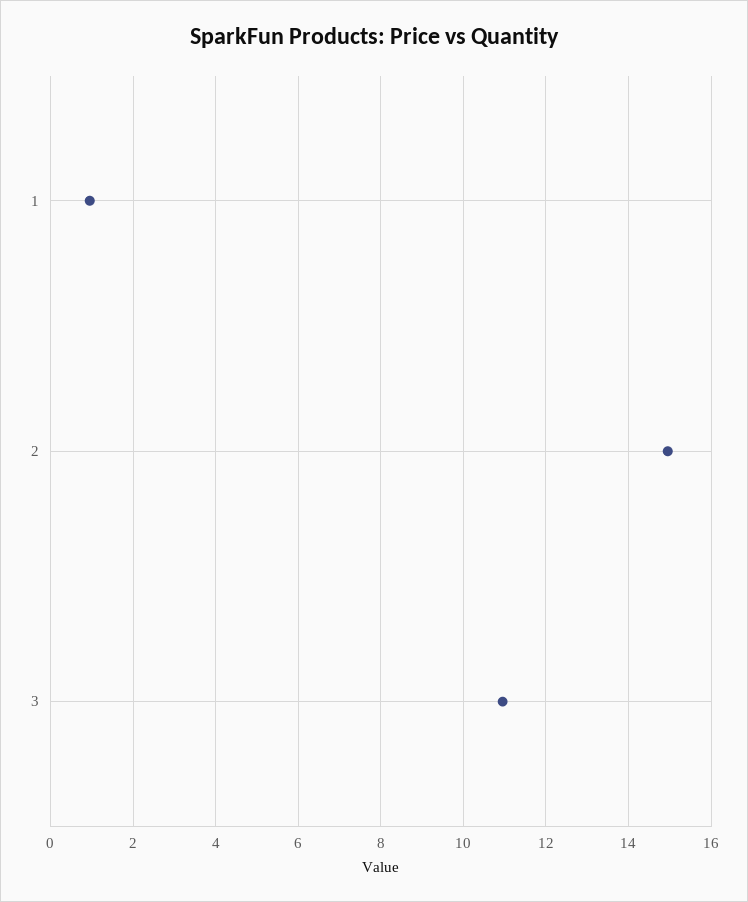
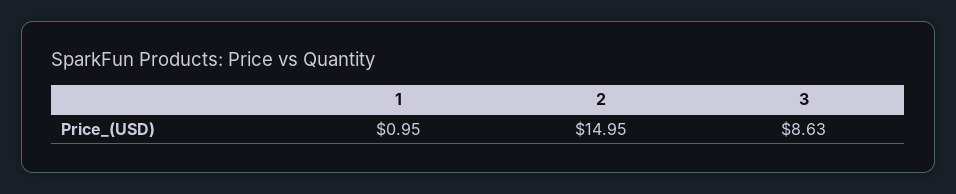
  {
    "1": 0.95,
    "2": 14.95,
-   "3": 11
+   "3": 8.63
  }

